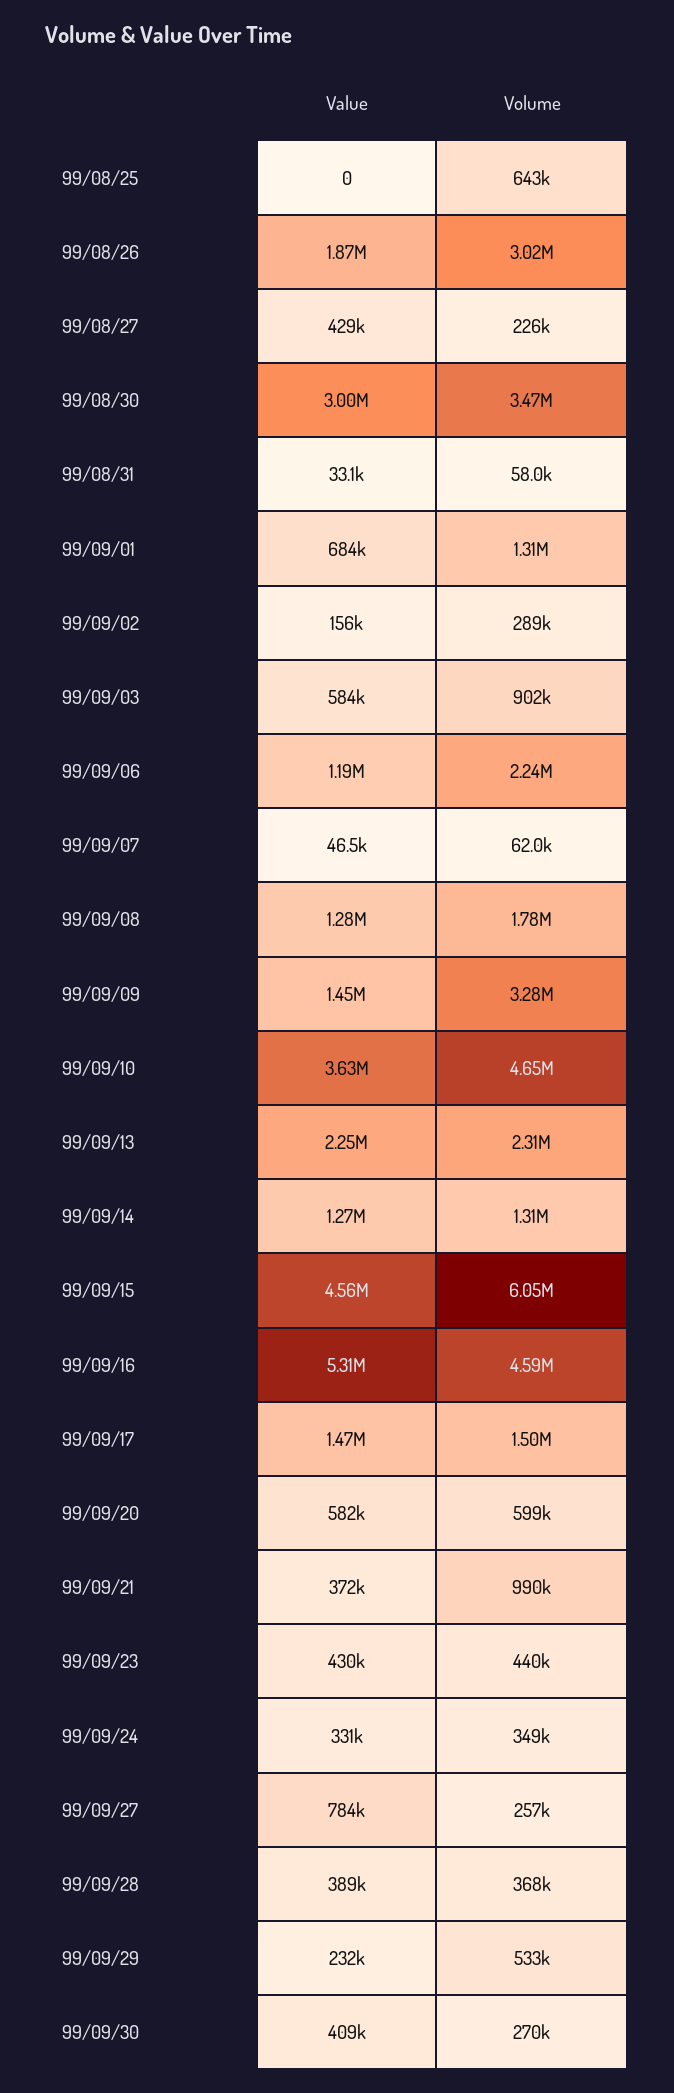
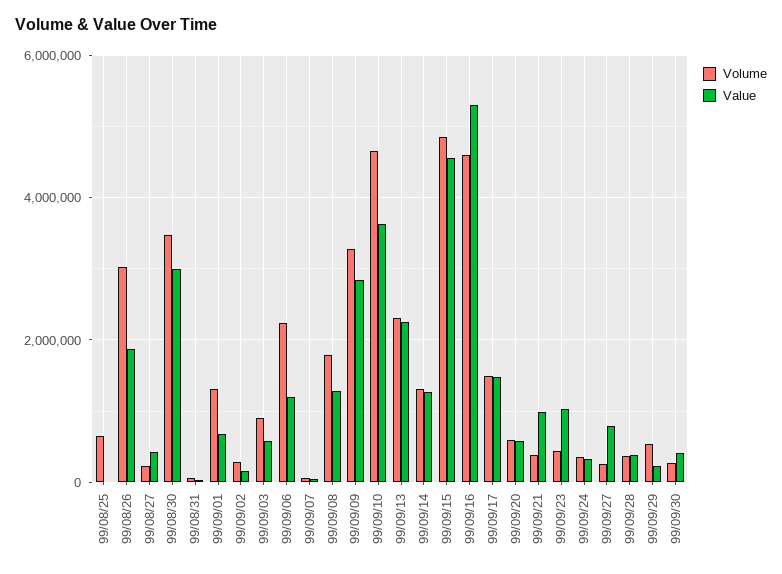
  {
    "Value": {
      "99/08/25": 0,
      "99/08/26": 1870000,
      "99/08/27": 429000,
      "99/08/30": 3000000,
      "99/08/31": 33100,
      "99/09/01": 684000,
      "99/09/02": 156000,
      "99/09/03": 584000,
      "99/09/06": 1190000,
      "99/09/07": 46500,
      "99/09/08": 1280000,
-     "99/09/09": 1450000,
+     "99/09/09": 2800000,
      "99/09/10": 3630000,
      "99/09/13": 2250000,
      "99/09/14": 1270000,
      "99/09/15": 4560000,
      "99/09/16": 5310000,
      "99/09/17": 1470000,
      "99/09/20": 582000,
-     "99/09/21": 372000,
+     "99/09/21": 1000000,
-     "99/09/23": 430000,
+     "99/09/23": 1000000,
      "99/09/24": 331000,
      "99/09/27": 784000,
      "99/09/28": 389000,
      "99/09/29": 232000,
      "99/09/30": 409000
    },
    "Volume": {
      "99/08/25": 643000,
      "99/08/26": 3020000,
      "99/08/27": 226000,
      "99/08/30": 3470000,
      "99/08/31": 58000,
      "99/09/01": 1310000,
      "99/09/02": 289000,
      "99/09/03": 902000,
      "99/09/06": 2240000,
      "99/09/07": 62000,
      "99/09/08": 1780000,
      "99/09/09": 3280000,
      "99/09/10": 4650000,
      "99/09/13": 2310000,
      "99/09/14": 1310000,
-     "99/09/15": 6050000,
+     "99/09/15": 4800000,
      "99/09/16": 4590000,
      "99/09/17": 1500000,
      "99/09/20": 599000,
-     "99/09/21": 990000,
+     "99/09/21": 400000,
      "99/09/23": 440000,
      "99/09/24": 349000,
      "99/09/27": 257000,
      "99/09/28": 368000,
      "99/09/29": 533000,
      "99/09/30": 270000
    }
  }

